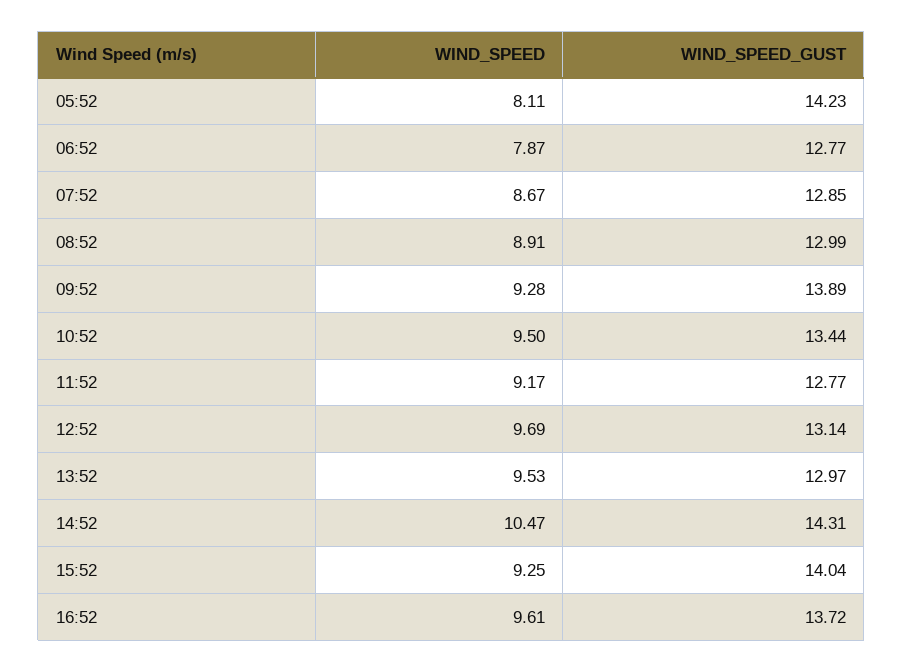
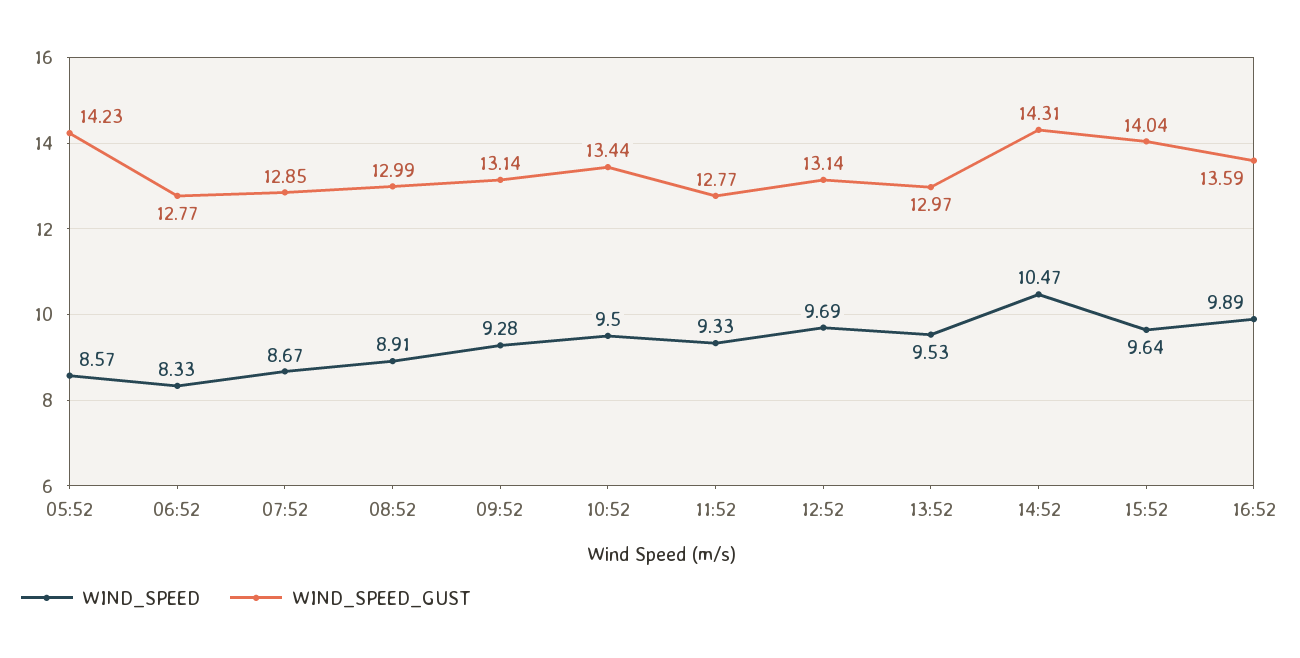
  {
    "WIND_SPEED": {
-     "05:52": 8.11,
+     "05:52": 8.57,
-     "06:52": 7.87,
+     "06:52": 8.33,
      "07:52": 8.67,
      "08:52": 8.91,
      "09:52": 9.28,
      "10:52": 9.5,
-     "11:52": 9.17,
+     "11:52": 9.33,
      "12:52": 9.69,
      "13:52": 9.53,
      "14:52": 10.47,
-     "15:52": 9.25,
+     "15:52": 9.64,
-     "16:52": 9.61
+     "16:52": 9.89
    },
    "WIND_SPEED_GUST": {
      "05:52": 14.23,
      "06:52": 12.77,
      "07:52": 12.85,
      "08:52": 12.99,
-     "09:52": 13.89,
+     "09:52": 13.14,
      "10:52": 13.44,
      "11:52": 12.77,
      "12:52": 13.14,
      "13:52": 12.97,
      "14:52": 14.31,
      "15:52": 14.04,
-     "16:52": 13.72
+     "16:52": 13.59
    }
  }

